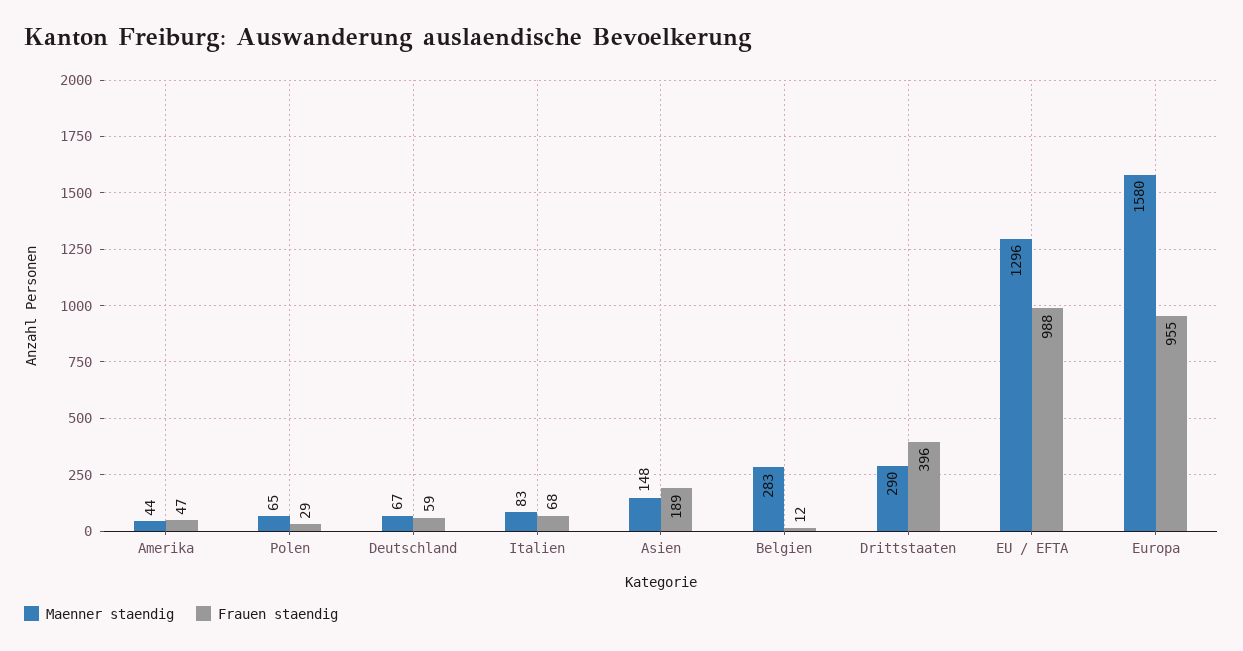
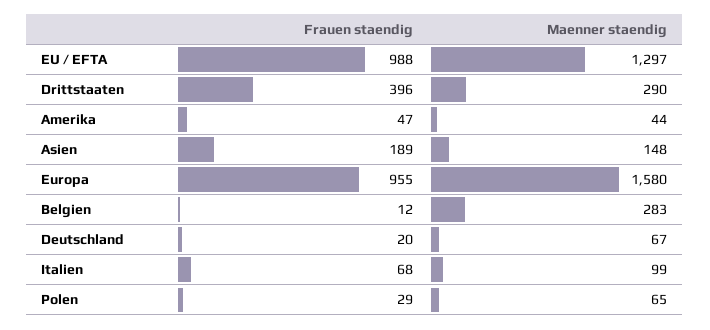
  {
    "Maenner staendig": {
      "Amerika": 44,
      "Polen": 65,
      "Deutschland": 67,
-     "Italien": 83,
+     "Italien": 99,
      "Asien": 148,
      "Belgien": 283,
      "Drittstaaten": 290,
-     "EU / EFTA": 1296,
+     "EU / EFTA": 1297,
      "Europa": 1580
    },
    "Frauen staendig": {
      "Amerika": 47,
      "Polen": 29,
-     "Deutschland": 59,
+     "Deutschland": 20,
      "Italien": 68,
      "Asien": 189,
      "Belgien": 12,
      "Drittstaaten": 396,
      "EU / EFTA": 988,
      "Europa": 955
    }
  }

